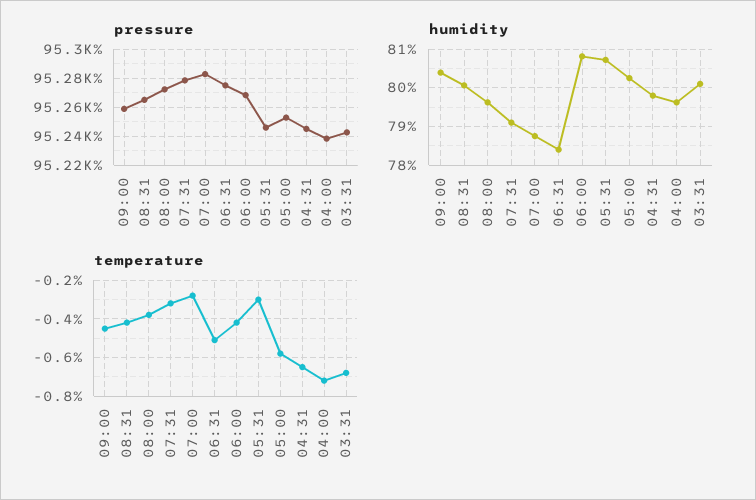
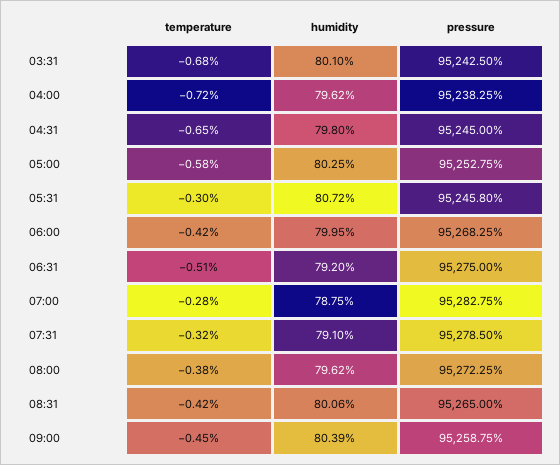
  {
    "pressure": {
      "09:00": 95258.75,
      "08:31": 95265,
      "08:00": 95272.25,
      "07:31": 95278.5,
      "07:00": 95282.75,
      "06:31": 95275,
      "06:00": 95268.25,
      "05:31": 95245.8,
      "05:00": 95252.75,
      "04:31": 95245,
      "04:00": 95238.25,
      "03:31": 95242.5
    },
    "humidity": {
      "09:00": 80.39,
      "08:31": 80.06,
      "08:00": 79.62,
      "07:31": 79.1,
      "07:00": 78.75,
-     "06:31": 78.4,
+     "06:31": 79.2,
-     "06:00": 80.8,
+     "06:00": 79.95,
      "05:31": 80.72,
      "05:00": 80.25,
      "04:31": 79.8,
      "04:00": 79.62,
      "03:31": 80.1
    },
    "temperature": {
      "09:00": -0.45,
      "08:31": -0.42,
      "08:00": -0.38,
      "07:31": -0.32,
      "07:00": -0.28,
      "06:31": -0.51,
      "06:00": -0.42,
      "05:31": -0.3,
      "05:00": -0.58,
      "04:31": -0.65,
      "04:00": -0.72,
      "03:31": -0.68
    }
  }

